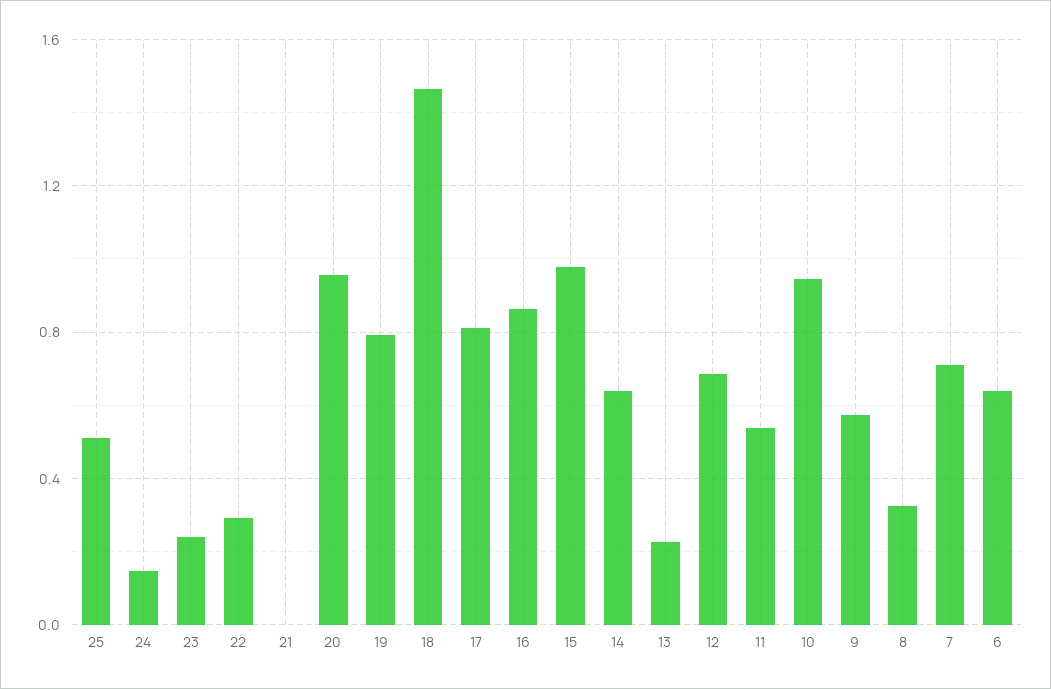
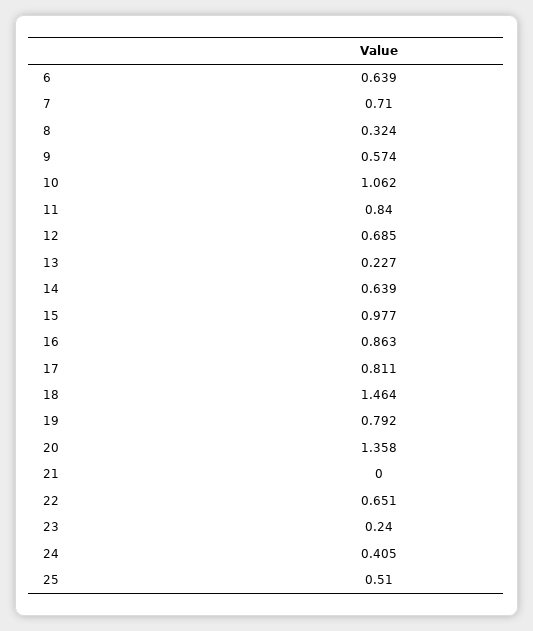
  {
    "25": 0.51,
-   "24": 0.15,
+   "24": 0.405,
    "23": 0.24,
-   "22": 0.3,
+   "22": 0.651,
    "21": 0,
-   "20": 0.95,
+   "20": 1.358,
    "19": 0.792,
    "18": 1.464,
    "17": 0.811,
    "16": 0.863,
    "15": 0.977,
    "14": 0.639,
    "13": 0.227,
    "12": 0.685,
-   "11": 0.55,
+   "11": 0.84,
-   "10": 0.95,
+   "10": 1.062,
    "9": 0.574,
    "8": 0.324,
    "7": 0.71,
    "6": 0.639
  }

